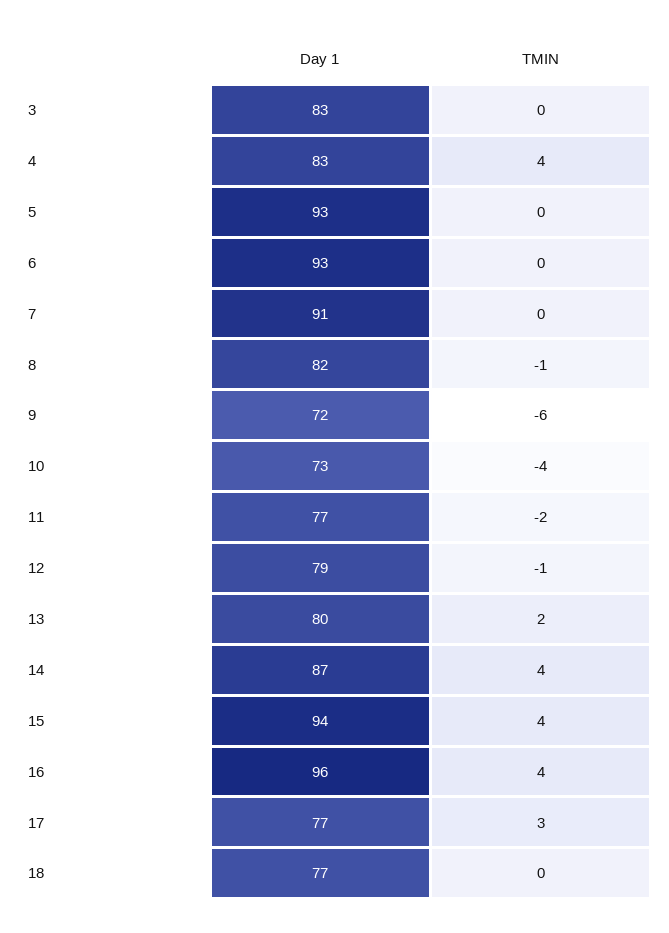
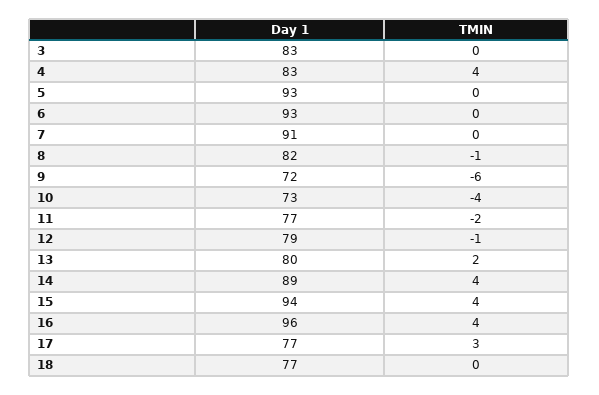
  {
    "Day 1": {
      "3": 83,
      "4": 83,
      "5": 93,
      "6": 93,
      "7": 91,
      "8": 82,
      "9": 72,
      "10": 73,
      "11": 77,
      "12": 79,
      "13": 80,
-     "14": 87,
+     "14": 89,
      "15": 94,
      "16": 96,
      "17": 77,
      "18": 77
    },
    "TMIN": {
      "3": 0,
      "4": 4,
      "5": 0,
      "6": 0,
      "7": 0,
      "8": -1,
      "9": -6,
      "10": -4,
      "11": -2,
      "12": -1,
      "13": 2,
      "14": 4,
      "15": 4,
      "16": 4,
      "17": 3,
      "18": 0
    }
  }

